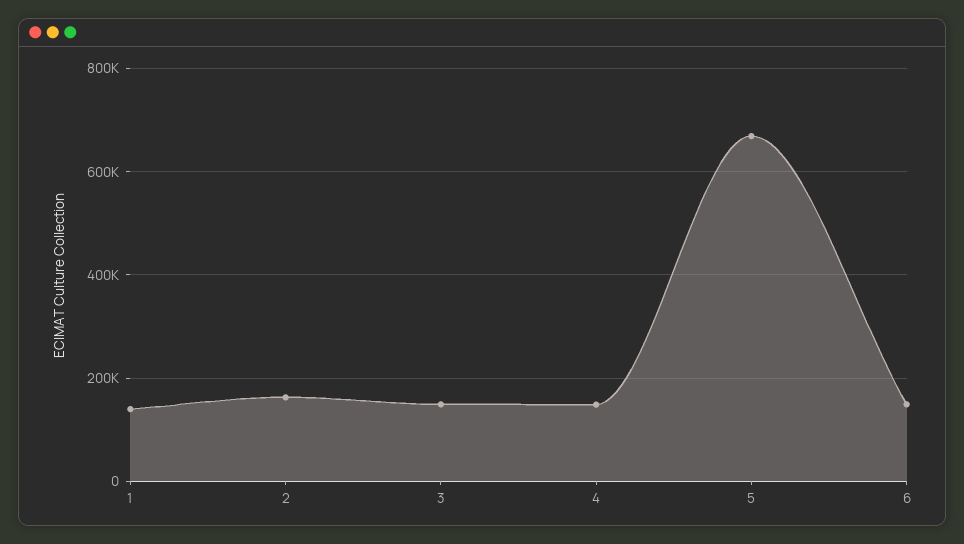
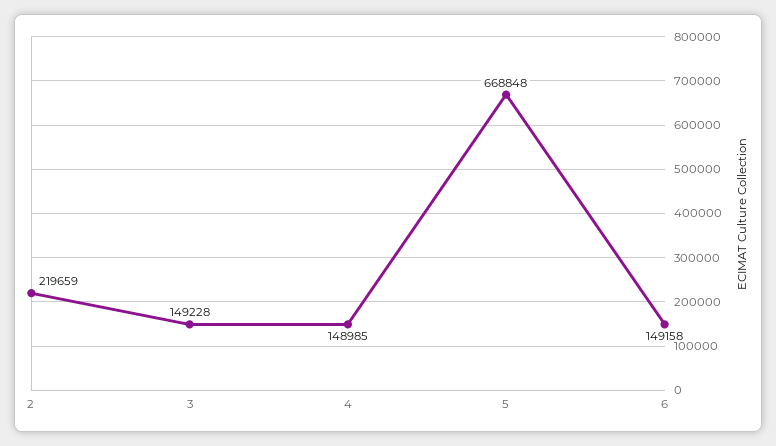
  {
-   "1": 140000,
-   "2": 160000,
+   "2": 219659,
    "3": 149228,
    "4": 148985,
    "5": 668848,
    "6": 149158
  }

